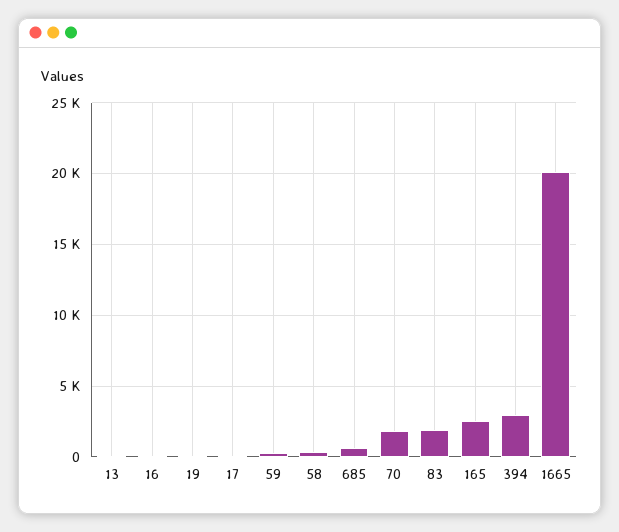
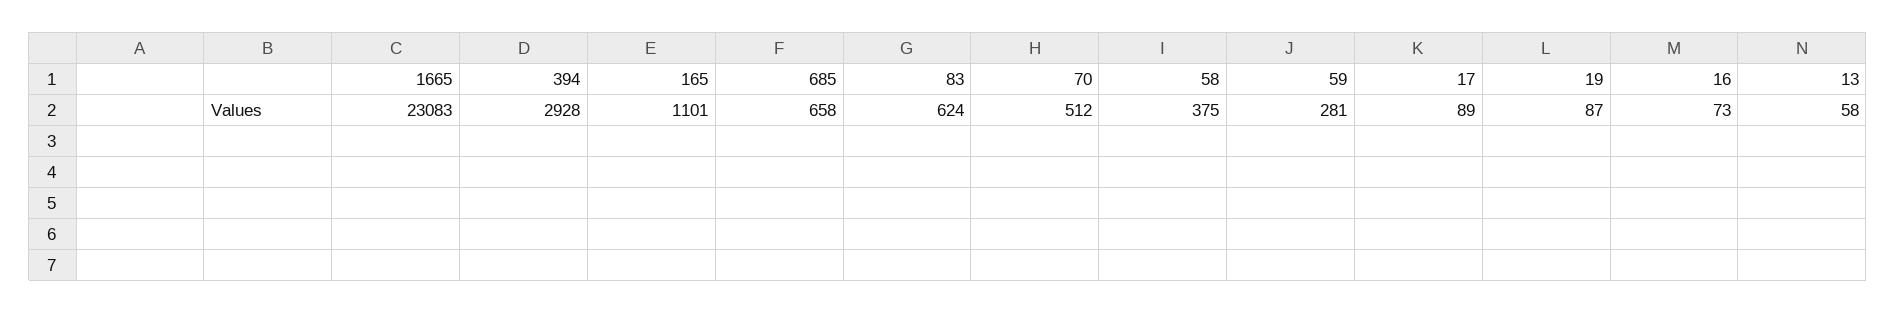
  {
    "13": 58,
    "16": 73,
    "19": 87,
    "17": 89,
    "59": 281,
    "58": 375,
    "685": 658,
-   "70": 2000,
+   "70": 512,
-   "83": 2000,
+   "83": 624,
-   "165": 2500,
+   "165": 1101,
    "394": 2928,
-   "1665": 20000
+   "1665": 23083
  }

